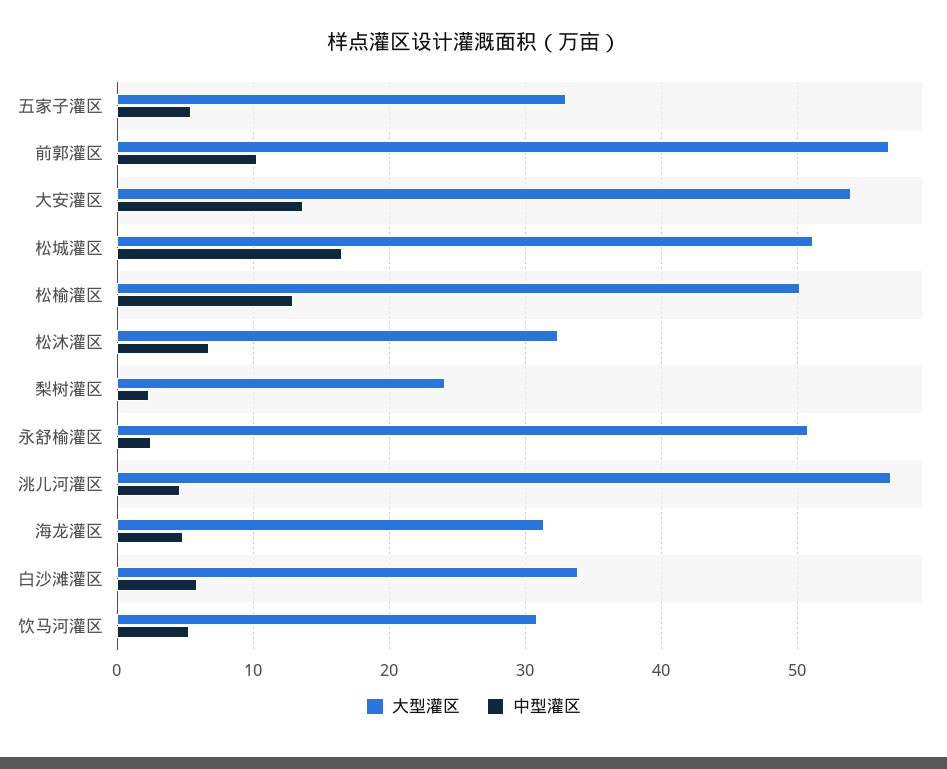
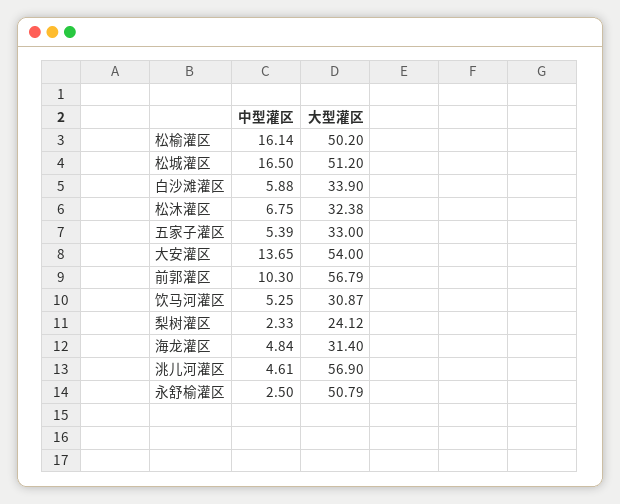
  {
    "大型灌区": {
      "五家子灌区": 33,
      "前郭灌区": 56.79,
      "大安灌区": 54,
      "松城灌区": 51.2,
      "松榆灌区": 50.2,
      "松沐灌区": 32.38,
      "梨树灌区": 24.12,
      "永舒榆灌区": 50.79,
      "洮儿河灌区": 56.9,
      "海龙灌区": 31.4,
      "白沙滩灌区": 33.9,
      "饮马河灌区": 30.87
    },
    "中型灌区": {
      "五家子灌区": 5.39,
      "前郭灌区": 10.3,
      "大安灌区": 13.65,
      "松城灌区": 16.5,
-     "松榆灌区": 13,
+     "松榆灌区": 16.14,
      "松沐灌区": 6.75,
      "梨树灌区": 2.33,
      "永舒榆灌区": 2.5,
      "洮儿河灌区": 4.61,
      "海龙灌区": 4.84,
      "白沙滩灌区": 5.88,
      "饮马河灌区": 5.25
    }
  }

